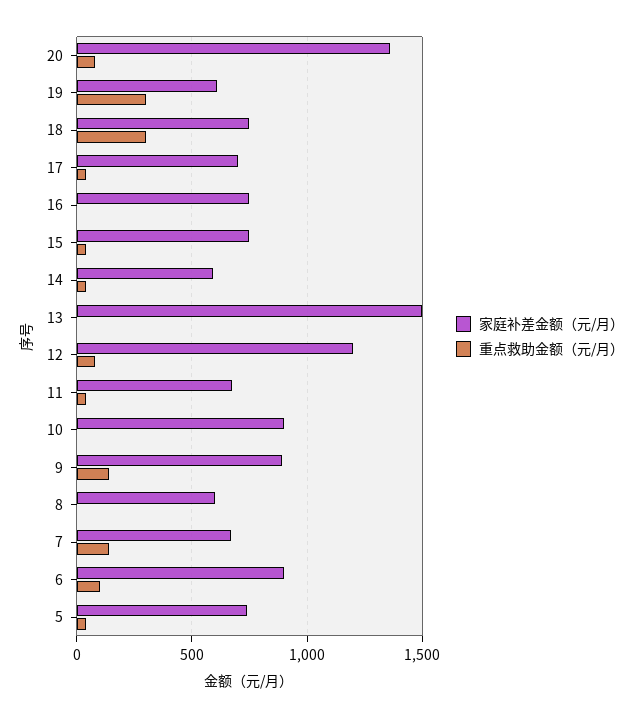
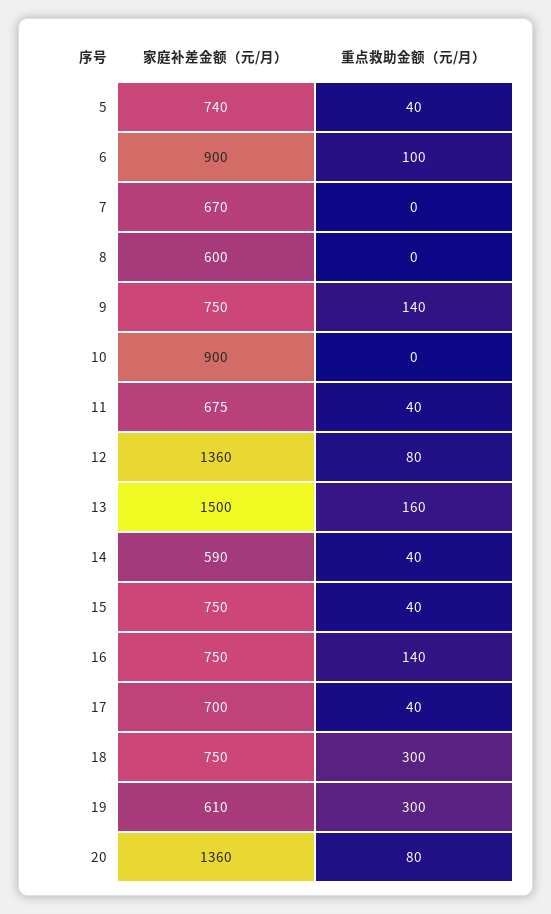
  {
    "家庭补差金额（元/月）": {
      "20": 1360,
      "19": 610,
      "18": 750,
      "17": 700,
      "16": 750,
      "15": 750,
      "14": 590,
      "13": 1500,
-     "12": 1200,
+     "12": 1360,
      "11": 675,
      "10": 900,
-     "9": 900,
+     "9": 750,
      "8": 600,
      "7": 670,
      "6": 900,
      "5": 740
    },
    "重点救助金额（元/月）": {
      "20": 80,
      "19": 300,
      "18": 300,
      "17": 40,
-     "16": 0,
+     "16": 140,
      "15": 40,
      "14": 40,
-     "13": 0,
+     "13": 160,
      "12": 80,
      "11": 40,
      "10": 0,
      "9": 140,
      "8": 0,
-     "7": 150,
+     "7": 0,
      "6": 100,
      "5": 40
    }
  }

